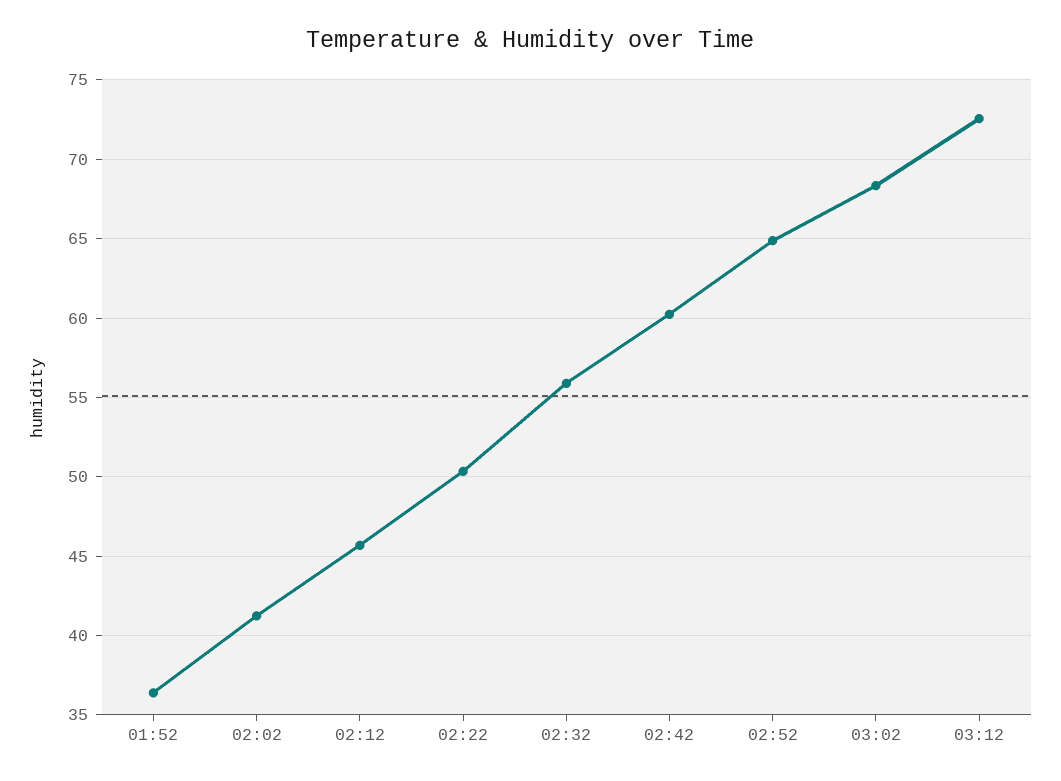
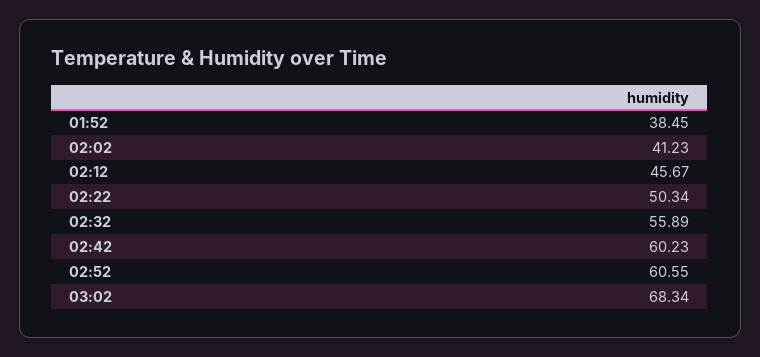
  {
-   "01:52": 36.5,
+   "01:52": 38.45,
    "02:02": 41.23,
    "02:12": 45.67,
    "02:22": 50.34,
    "02:32": 55.89,
    "02:42": 60.23,
-   "02:52": 65,
+   "02:52": 60.55,
-   "03:02": 68.34,
+   "03:02": 68.34
-   "03:12": 72.5
  }

